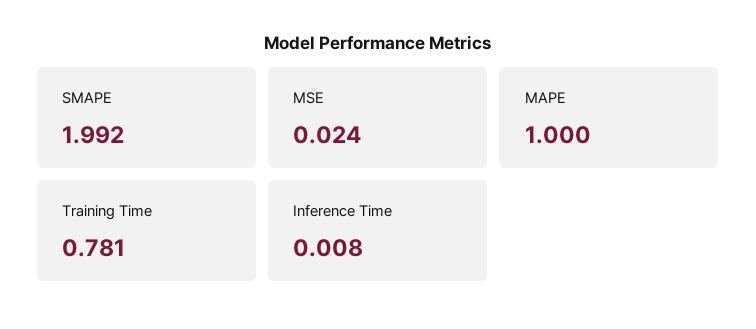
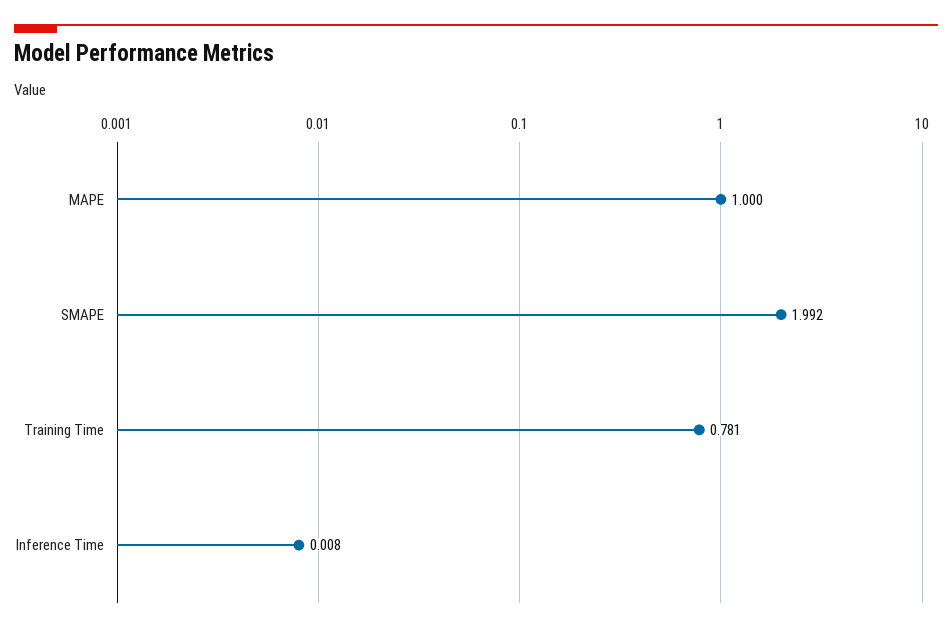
  {
    "SMAPE": 1.992,
-   "MSE": 0.024,
    "MAPE": 1,
    "Training Time": 0.781,
    "Inference Time": 0.008
  }

